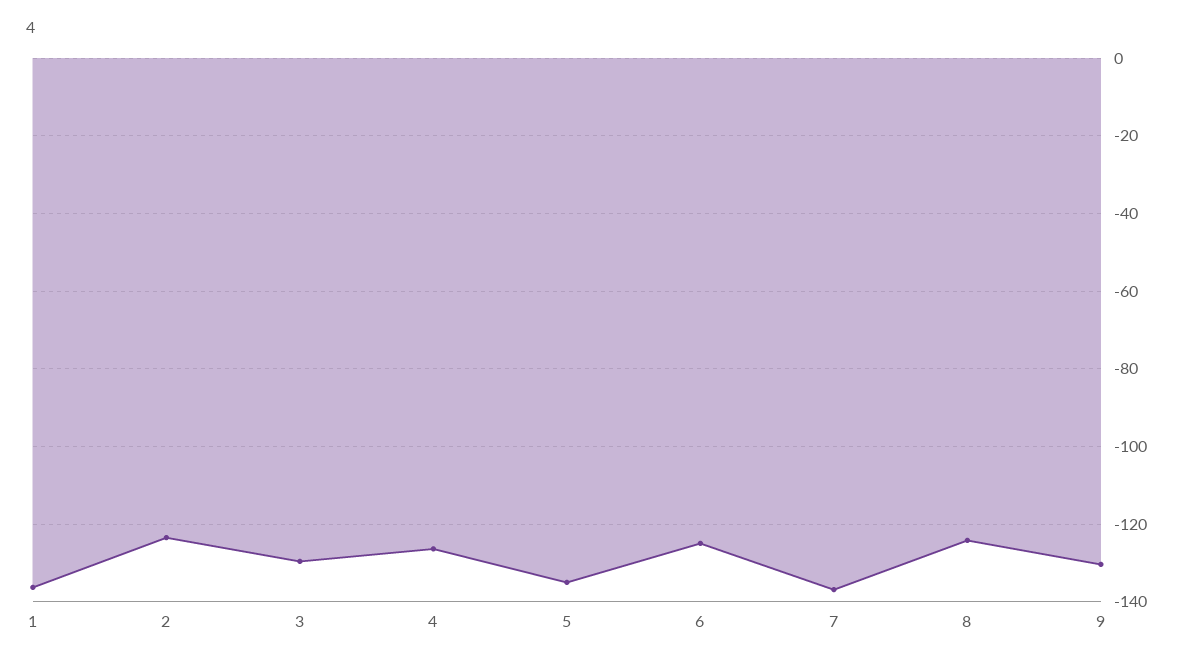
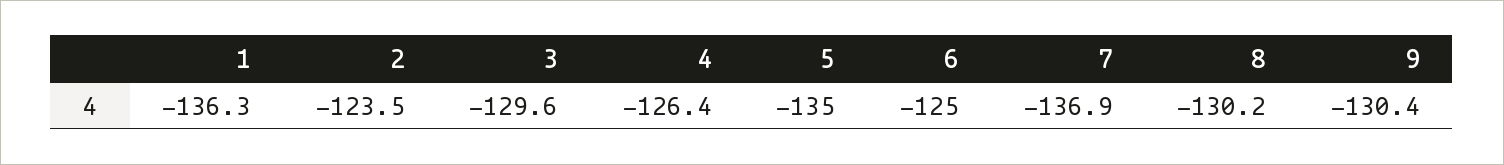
  {
    "1": -136.3,
    "2": -123.5,
    "3": -129.6,
    "4": -126.4,
    "5": -135,
    "6": -125,
    "7": -136.9,
-   "8": -124,
+   "8": -130.2,
    "9": -130.4
  }

